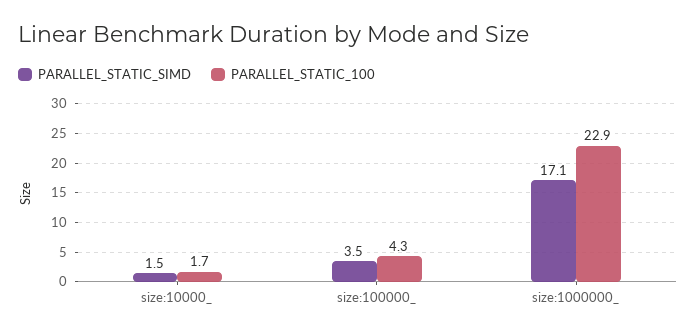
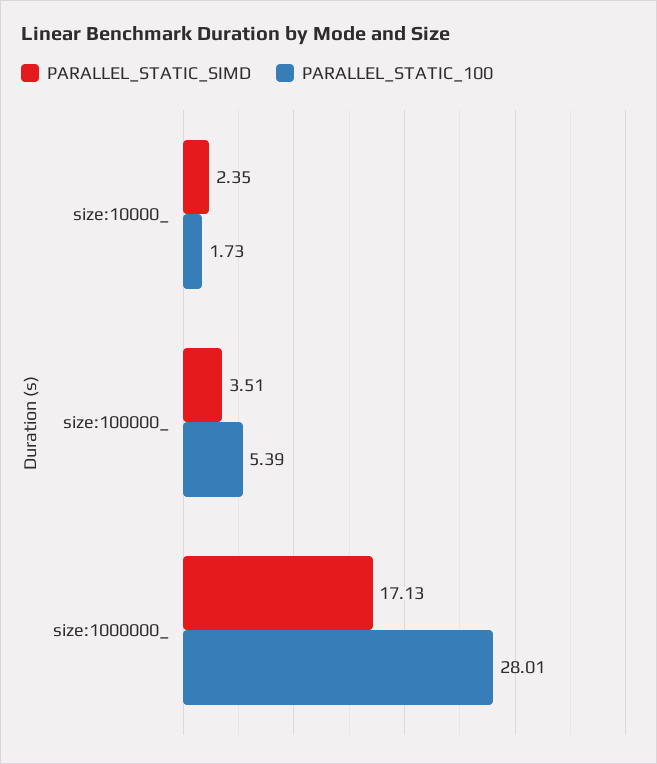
  {
    "PARALLEL_STATIC_SIMD": {
-     "size:10000_": 1.5,
+     "size:10000_": 2.35,
      "size:100000_": 3.51,
      "size:1000000_": 17.13
    },
    "PARALLEL_STATIC_100": {
      "size:10000_": 1.73,
-     "size:100000_": 4.3,
+     "size:100000_": 5.39,
-     "size:1000000_": 22.9
+     "size:1000000_": 28.01
    }
  }

